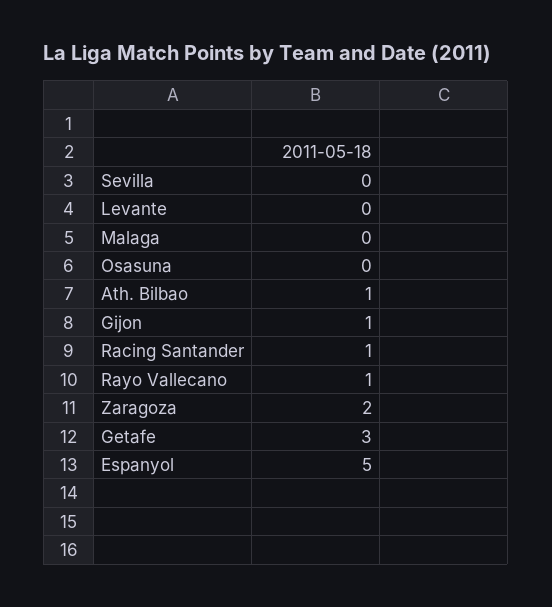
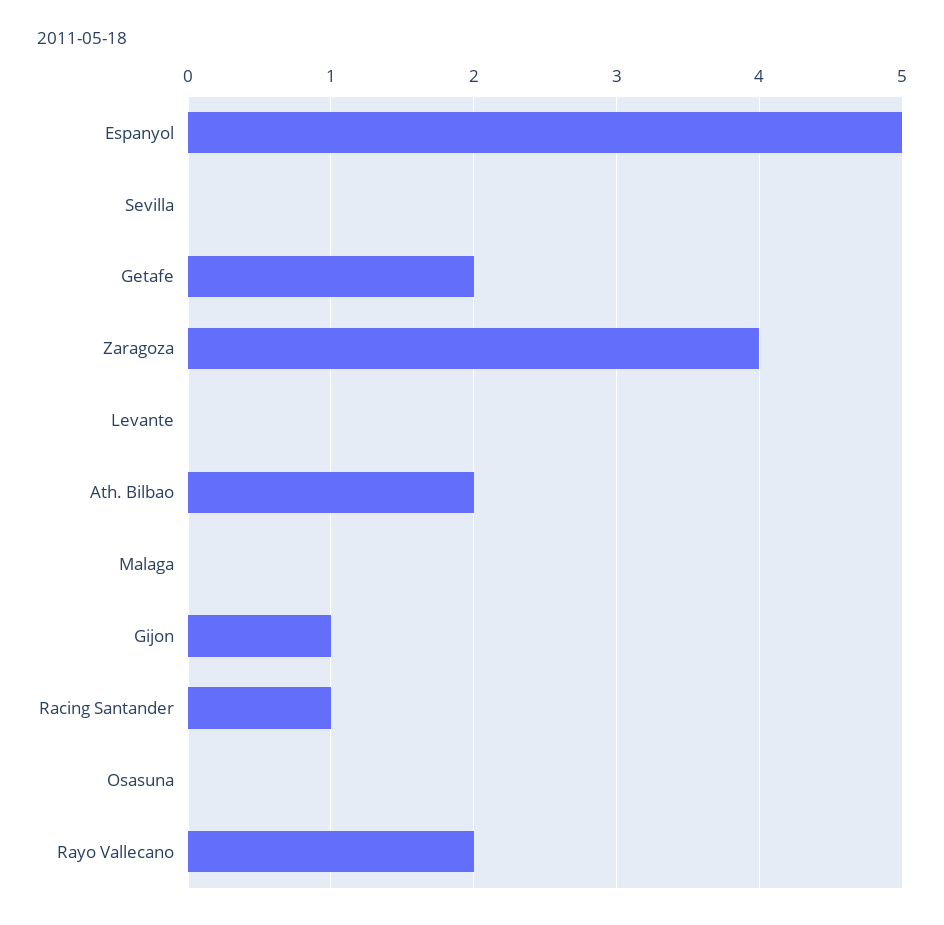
  {
    "Sevilla": 0,
    "Levante": 0,
    "Malaga": 0,
    "Osasuna": 0,
-   "Ath. Bilbao": 1,
+   "Ath. Bilbao": 2,
    "Gijon": 1,
    "Racing Santander": 1,
-   "Rayo Vallecano": 1,
+   "Rayo Vallecano": 2,
-   "Zaragoza": 2,
+   "Zaragoza": 4,
-   "Getafe": 3,
+   "Getafe": 2,
    "Espanyol": 5
  }

